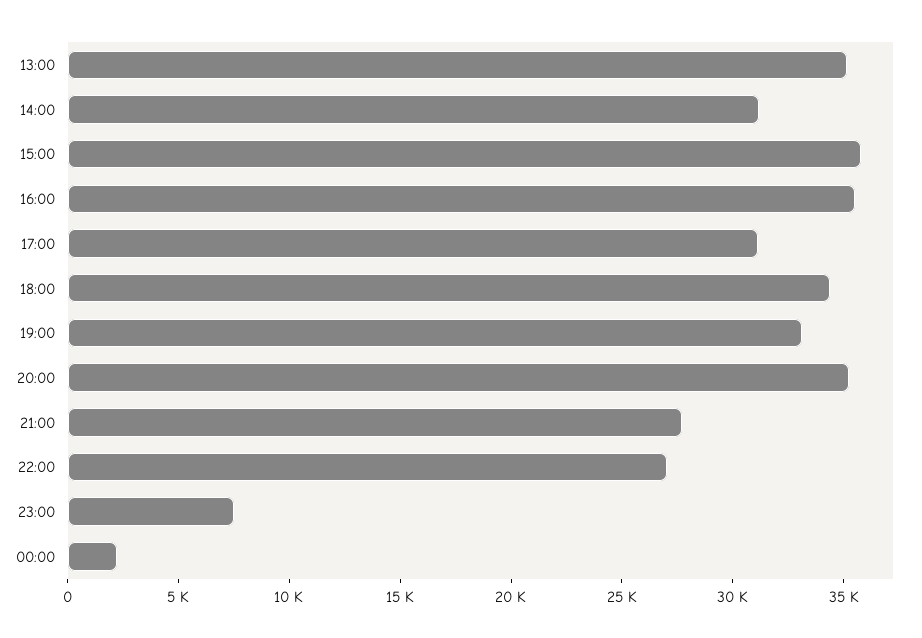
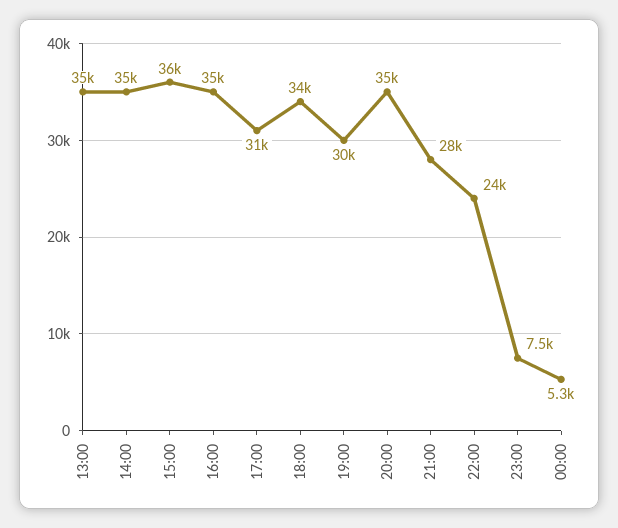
  {
    "13:00": 35000,
-   "14:00": 31000,
+   "14:00": 35000,
    "15:00": 36000,
    "16:00": 35000,
    "17:00": 31000,
    "18:00": 34000,
-   "19:00": 33000,
+   "19:00": 30000,
    "20:00": 35000,
    "21:00": 28000,
-   "22:00": 27000,
+   "22:00": 24000,
    "23:00": 7500,
-   "00:00": 2000
+   "00:00": 5300
  }

